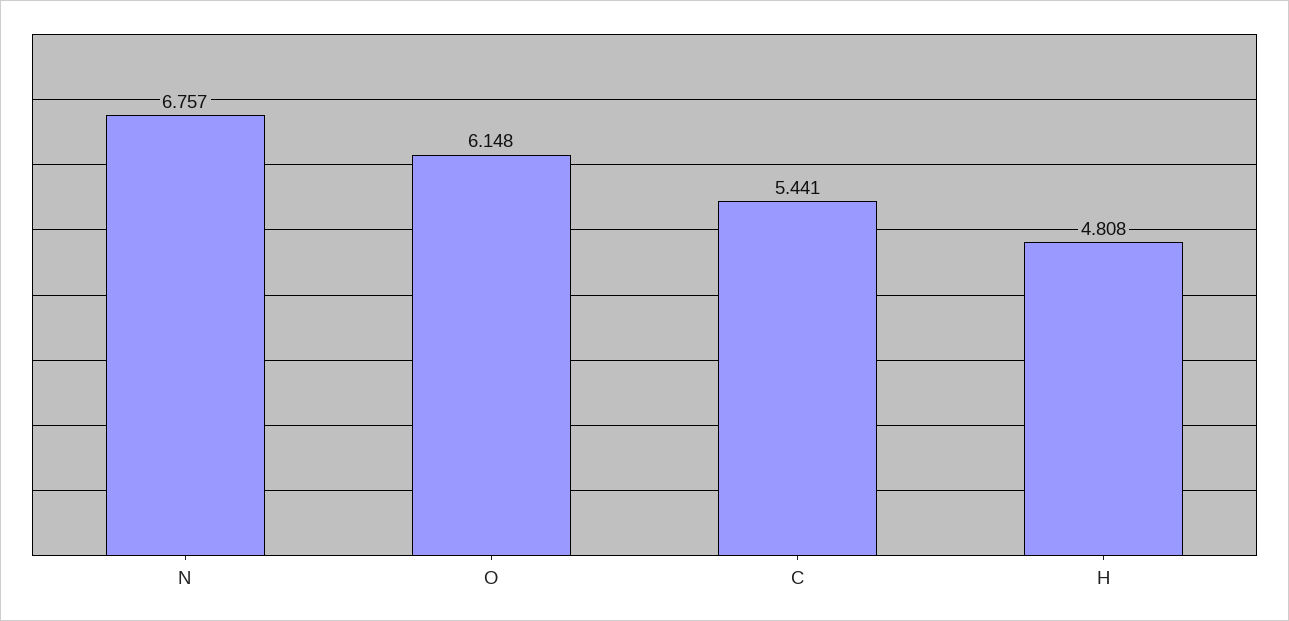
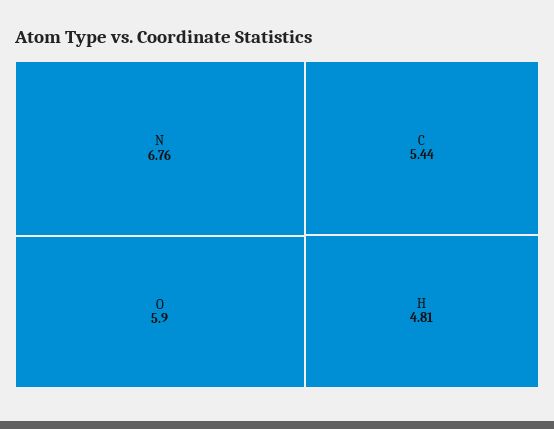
  {
    "N": 6.757,
-   "O": 6.148,
+   "O": 5.9,
    "C": 5.441,
    "H": 4.808
  }

